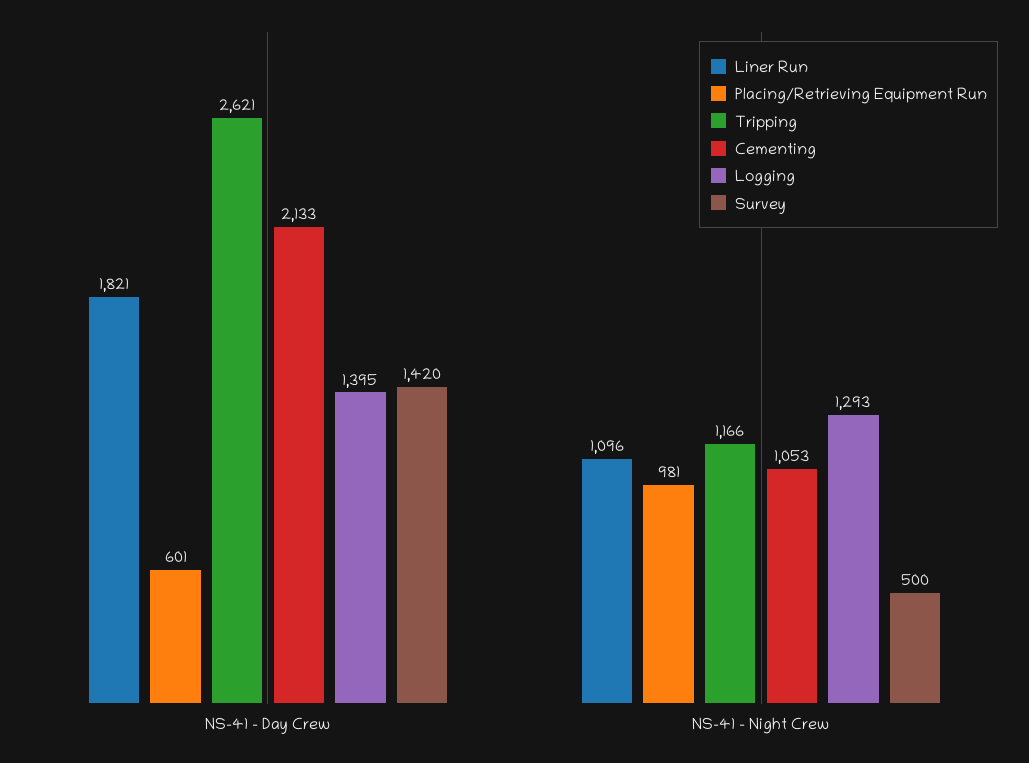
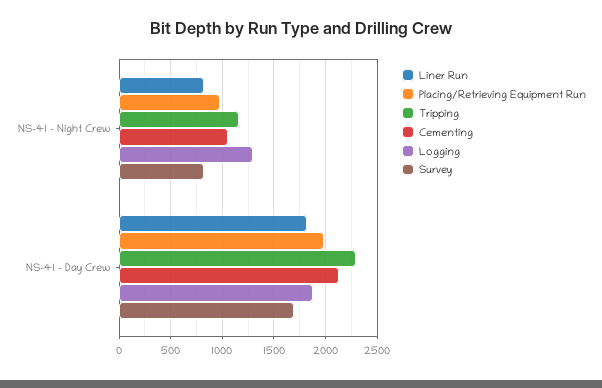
  {
    "Liner Run": {
      "NS-41 - Day Crew": 1821,
-     "NS-41 - Night Crew": 1096
+     "NS-41 - Night Crew": 800
    },
    "Placing/Retrieving Equipment Run": {
-     "NS-41 - Day Crew": 601,
+     "NS-41 - Day Crew": 2000,
      "NS-41 - Night Crew": 981
    },
    "Tripping": {
-     "NS-41 - Day Crew": 2621,
+     "NS-41 - Day Crew": 2300,
      "NS-41 - Night Crew": 1166
    },
    "Cementing": {
      "NS-41 - Day Crew": 2133,
      "NS-41 - Night Crew": 1053
    },
    "Logging": {
-     "NS-41 - Day Crew": 1395,
+     "NS-41 - Day Crew": 1900,
      "NS-41 - Night Crew": 1293
    },
    "Survey": {
-     "NS-41 - Day Crew": 1420,
+     "NS-41 - Day Crew": 1700,
-     "NS-41 - Night Crew": 500
+     "NS-41 - Night Crew": 800
    }
  }

